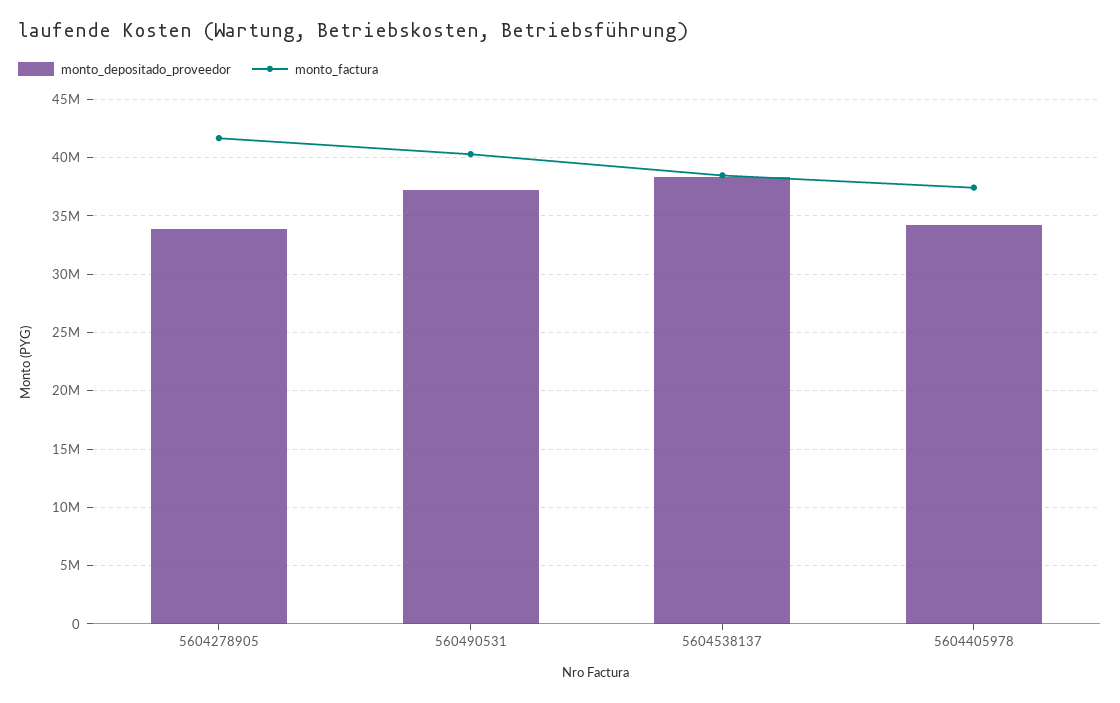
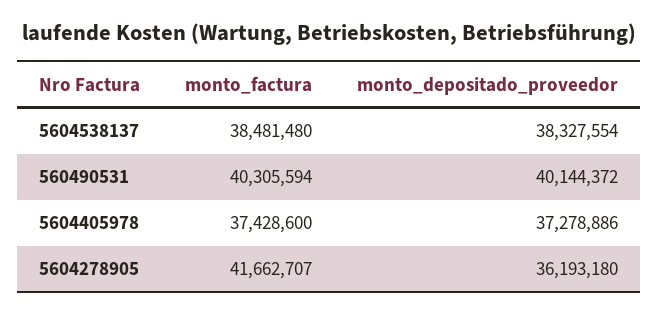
  {
    "monto_depositado_proveedor": {
-     "5604278905": 34000000,
+     "5604278905": 36193180,
-     "560490531": 37000000,
+     "560490531": 40144372,
      "5604538137": 38327554,
-     "5604405978": 34000000
+     "5604405978": 37278886
    },
    "monto_factura": {
      "5604278905": 41662707,
      "560490531": 40305594,
      "5604538137": 38481480,
      "5604405978": 37428600
    }
  }

